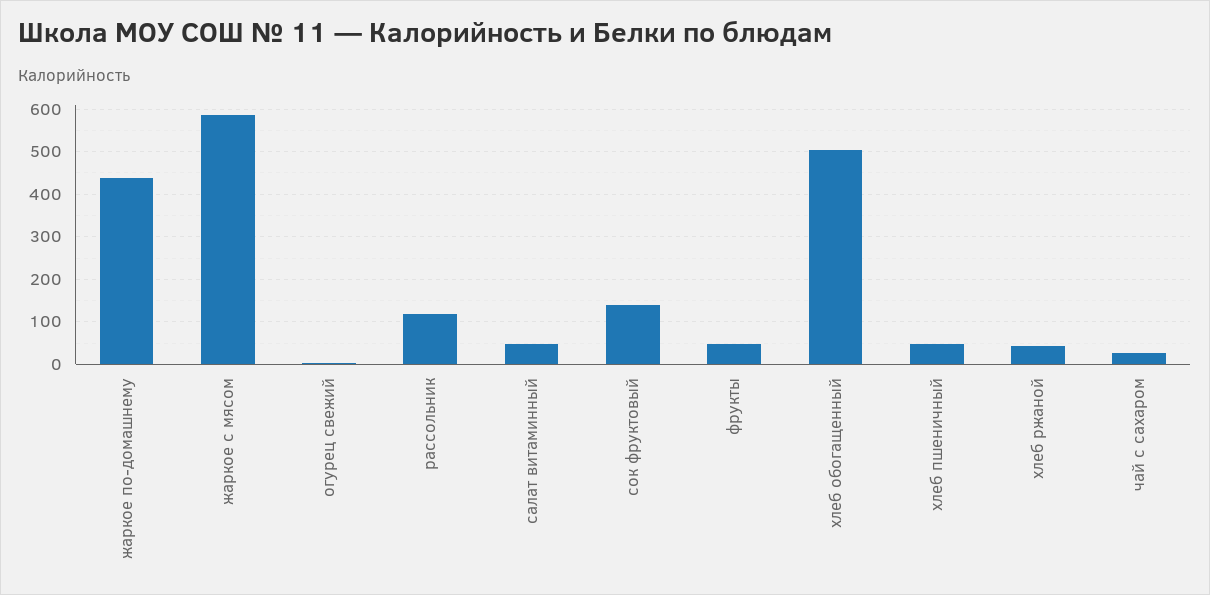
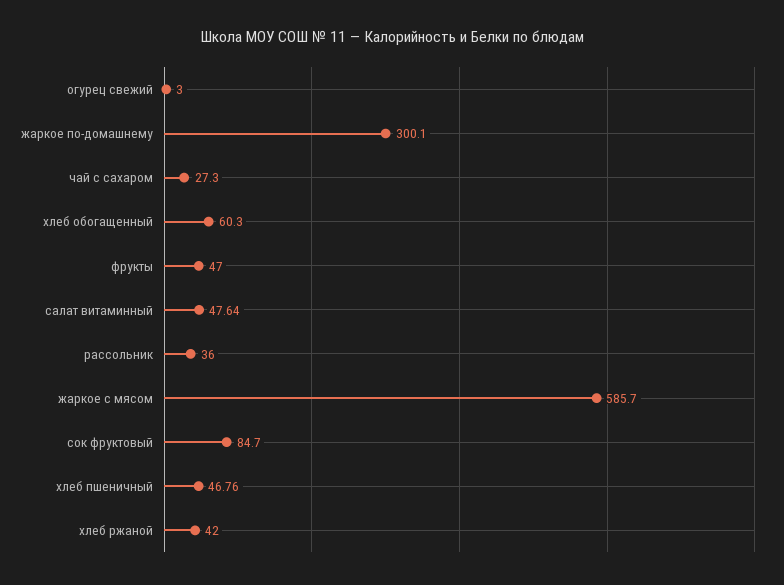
  {
-   "жаркое по-домашнему": 440,
+   "жаркое по-домашнему": 300.1,
    "жаркое с мясом": 585.7,
    "огурец свежий": 3,
-   "рассольник": 120,
+   "рассольник": 36,
    "салат витаминный": 47.64,
-   "сок фруктовый": 140,
+   "сок фруктовый": 84.7,
    "фрукты": 47,
-   "хлеб обогащенный": 500,
+   "хлеб обогащенный": 60.3,
    "хлеб пшеничный": 46.76,
    "хлеб ржаной": 42,
    "чай с сахаром": 27.3
  }

